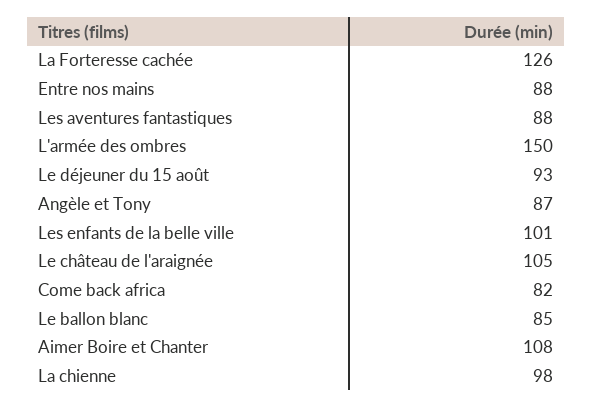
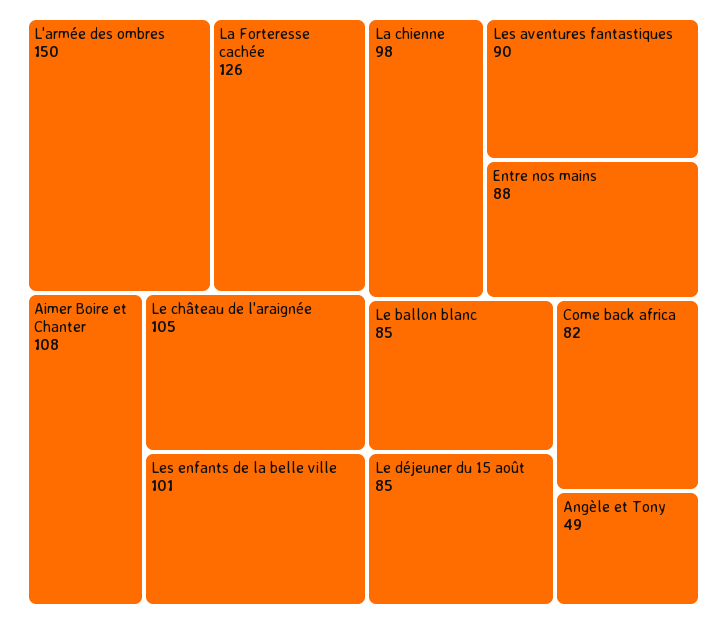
  {
    "La Forteresse cachée": 126,
    "Entre nos mains": 88,
-   "Les aventures fantastiques": 88,
+   "Les aventures fantastiques": 90,
    "L'armée des ombres": 150,
-   "Le déjeuner du 15 août": 93,
+   "Le déjeuner du 15 août": 85,
-   "Angèle et Tony": 87,
+   "Angèle et Tony": 49,
    "Les enfants de la belle ville": 101,
    "Le château de l'araignée": 105,
    "Come back africa": 82,
    "Le ballon blanc": 85,
    "Aimer Boire et Chanter": 108,
    "La chienne": 98
  }

